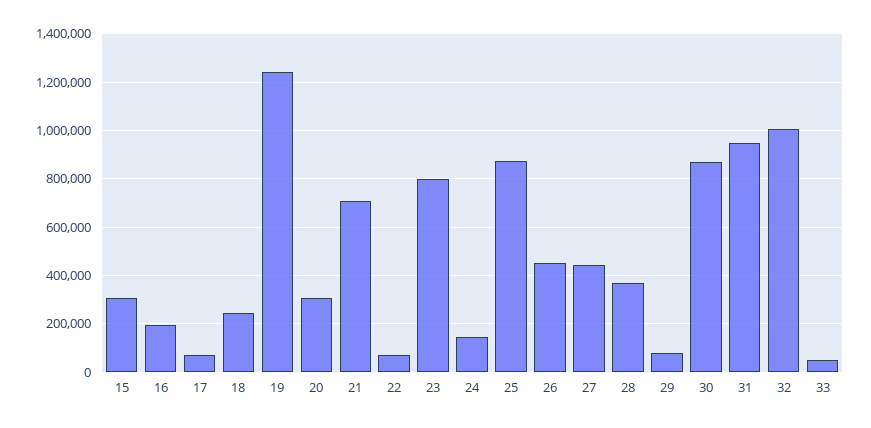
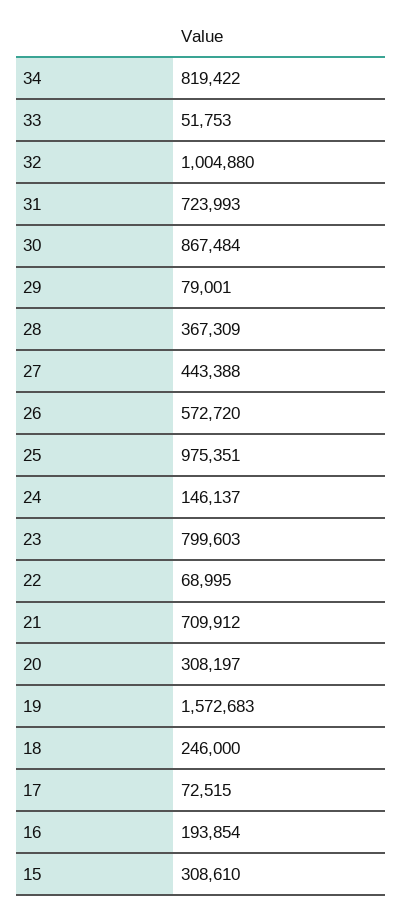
  {
    "15": 308610,
    "16": 193854,
    "17": 72515,
    "18": 246000,
-   "19": 1250000,
+   "19": 1572683,
    "20": 308197,
    "21": 709912,
    "22": 68995,
    "23": 799603,
    "24": 146137,
-   "25": 875000,
+   "25": 975351,
-   "26": 450000,
+   "26": 572720,
    "27": 443388,
    "28": 367309,
    "29": 79001,
    "30": 867484,
-   "31": 950000,
+   "31": 723993,
    "32": 1004880,
-   "33": 51753
+   "33": 51753,
+   "34": 819422
  }

